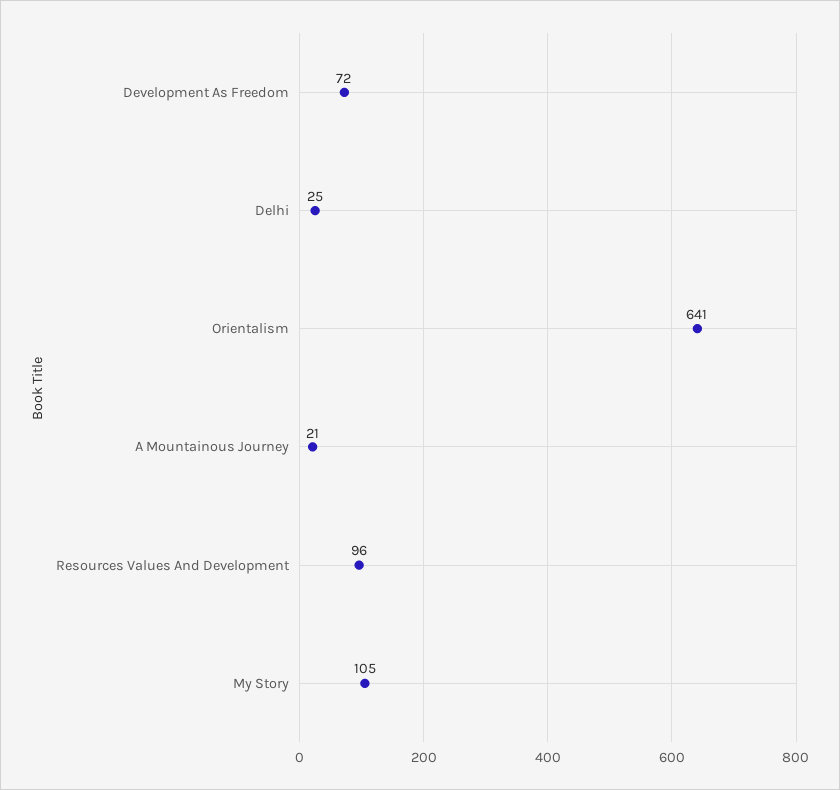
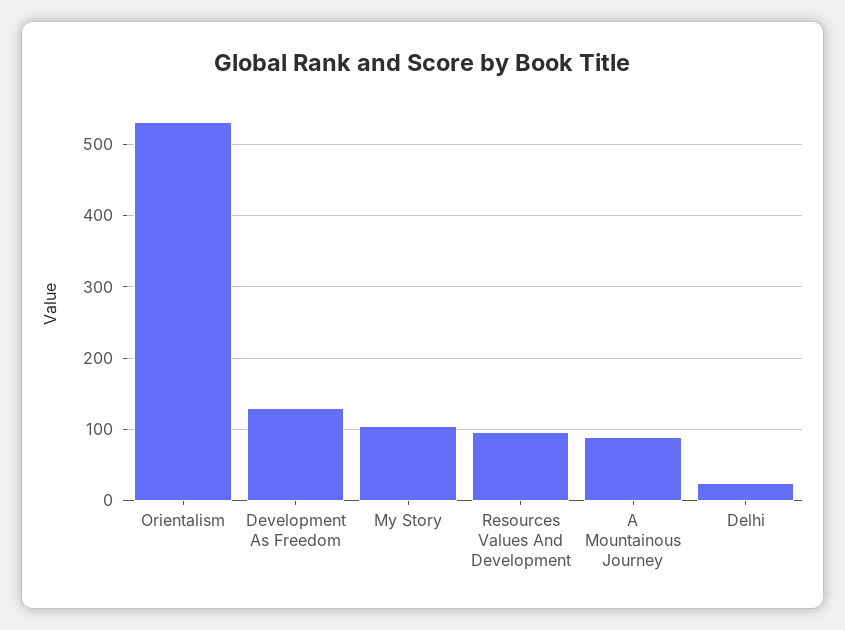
  {
-   "Development As Freedom": 72,
+   "Development As Freedom": 130,
    "Delhi": 25,
-   "Orientalism": 641,
+   "Orientalism": 530,
-   "A Mountainous Journey": 21,
+   "A Mountainous Journey": 90,
    "Resources Values And Development": 96,
    "My Story": 105
  }

